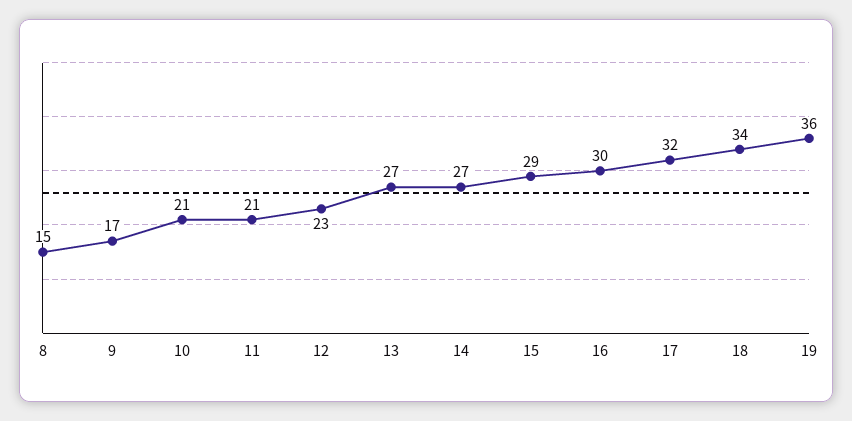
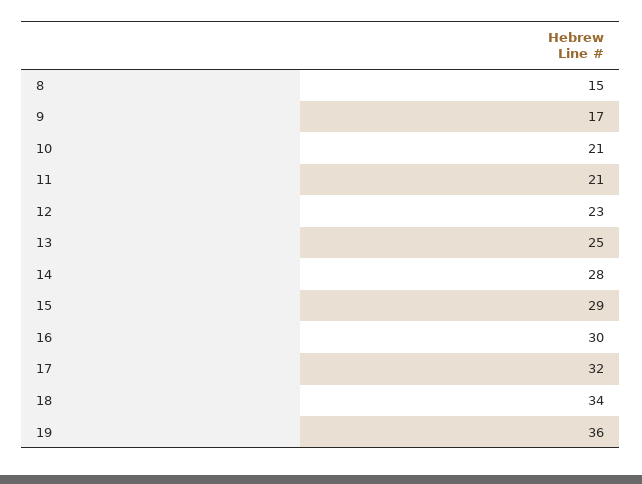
  {
    "8": 15,
    "9": 17,
    "10": 21,
    "11": 21,
    "12": 23,
-   "13": 27,
+   "13": 25,
-   "14": 27,
+   "14": 28,
    "15": 29,
    "16": 30,
    "17": 32,
    "18": 34,
    "19": 36
  }

